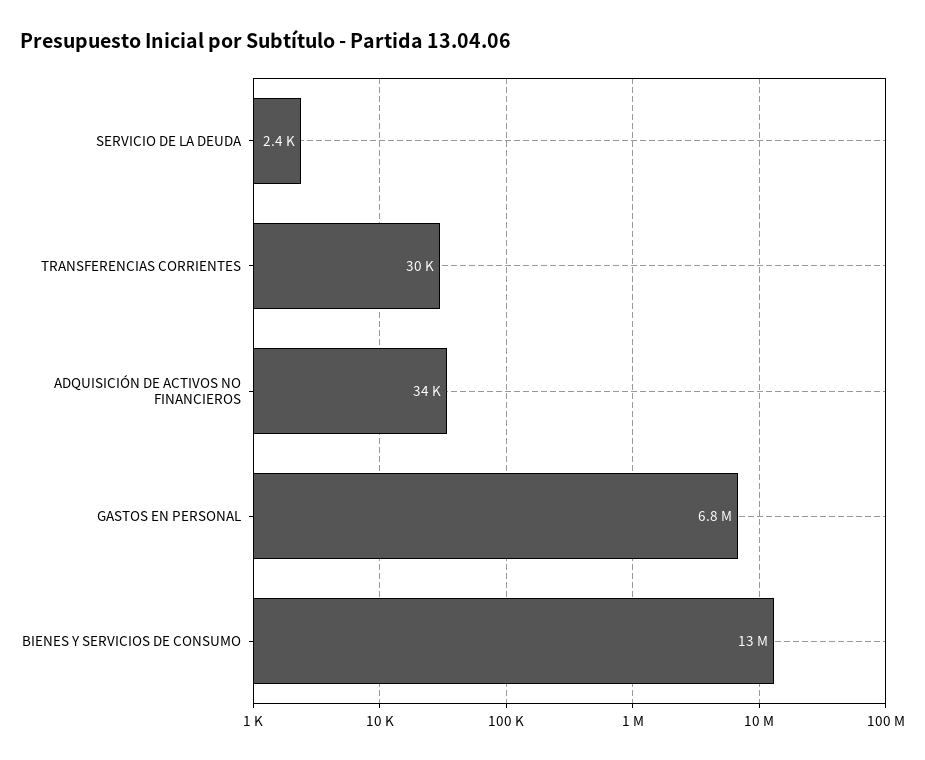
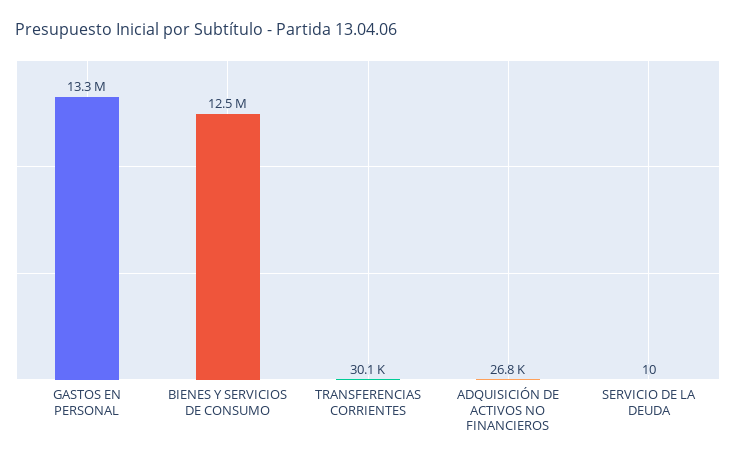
  {
-   "SERVICIO DE LA DEUDA": 2400,
+   "SERVICIO DE LA DEUDA": 10,
    "TRANSFERENCIAS CORRIENTES": 30100,
-   "ADQUISICIÓN DE ACTIVOS NO FINANCIEROS": 34000,
+   "ADQUISICIÓN DE ACTIVOS NO FINANCIEROS": 26800,
-   "GASTOS EN PERSONAL": 6800000,
+   "GASTOS EN PERSONAL": 13300000,
    "BIENES Y SERVICIOS DE CONSUMO": 12500000
  }

